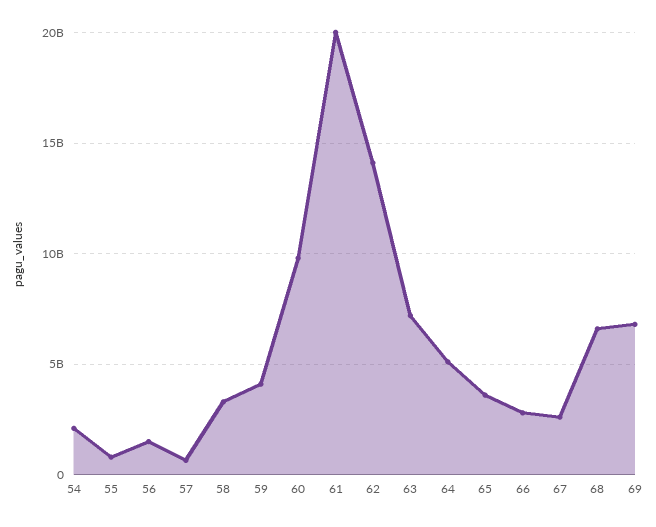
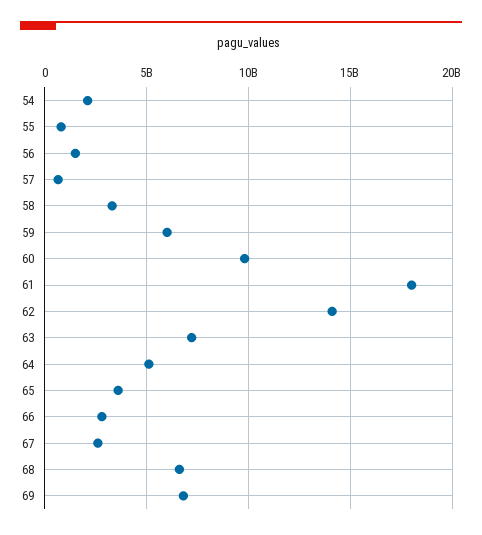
  {
    "54": 2000000000,
    "55": 1000000000,
    "56": 1500000000,
    "57": 500000000,
    "58": 3500000000,
-   "59": 4000000000,
+   "59": 6000000000,
    "60": 10000000000,
-   "61": 20000000000,
+   "61": 18000000000,
    "62": 14000000000,
    "63": 7000000000,
    "64": 5000000000,
    "65": 3500000000,
    "66": 3000000000,
    "67": 2500000000,
    "68": 6500000000,
    "69": 7000000000
  }

